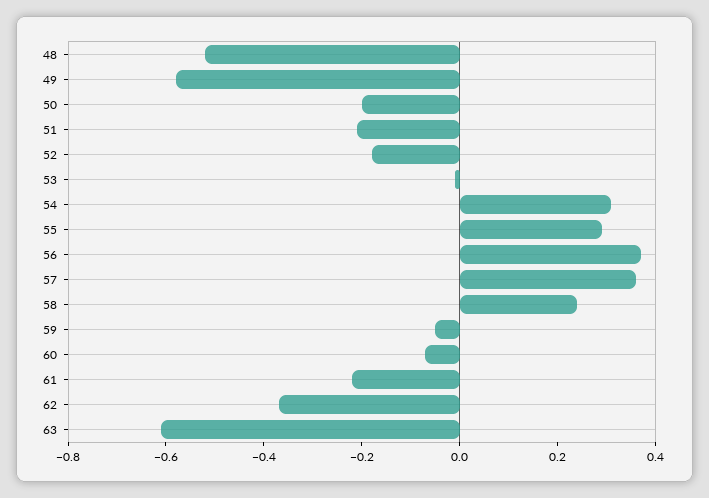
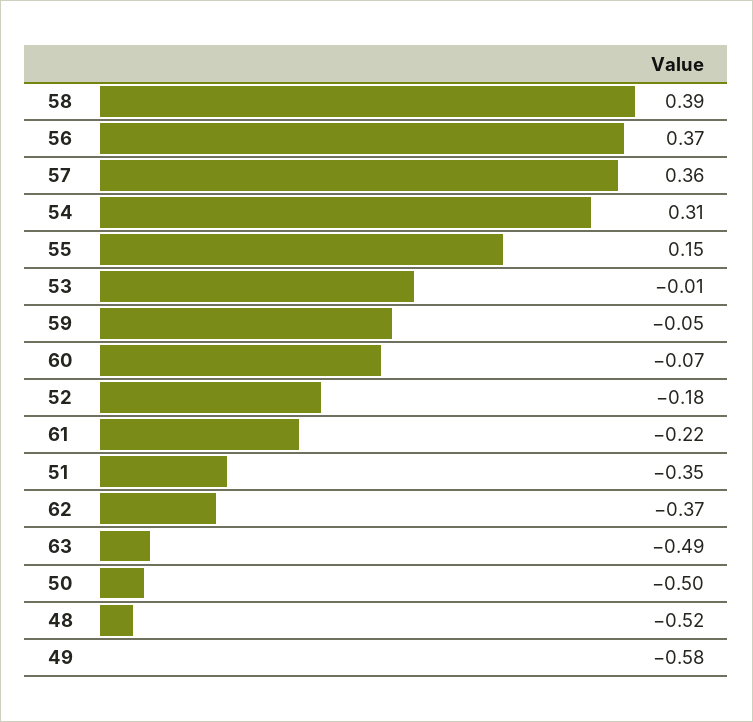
  {
    "48": -0.52,
    "49": -0.58,
-   "50": -0.2,
+   "50": -0.5,
-   "51": -0.2,
+   "51": -0.35,
    "52": -0.18,
    "53": -0.01,
    "54": 0.31,
-   "55": 0.3,
+   "55": 0.15,
    "56": 0.37,
    "57": 0.36,
-   "58": 0.25,
+   "58": 0.39,
    "59": -0.05,
    "60": -0.07,
    "61": -0.22,
    "62": -0.37,
-   "63": -0.6
+   "63": -0.49
  }

